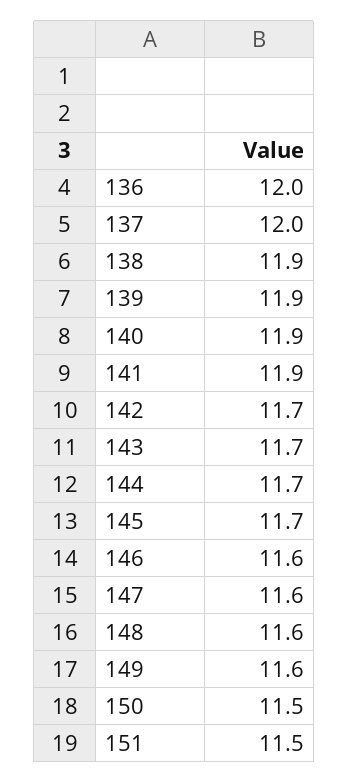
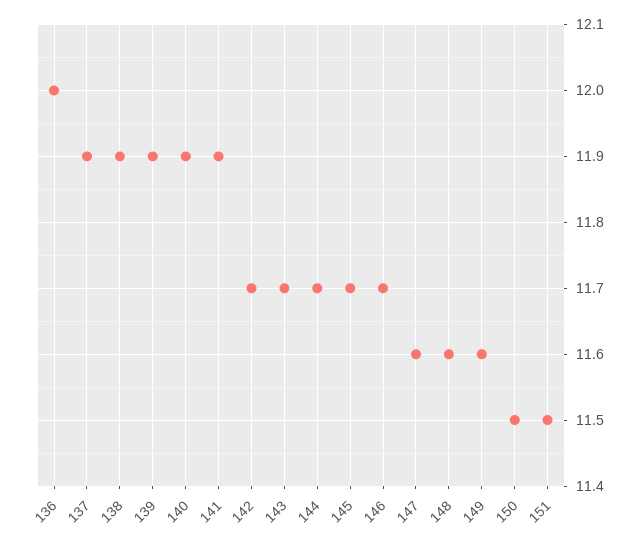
  {
    "136": 12,
-   "137": 12,
+   "137": 11.9,
    "138": 11.9,
    "139": 11.9,
    "140": 11.9,
    "141": 11.9,
    "142": 11.7,
    "143": 11.7,
    "144": 11.7,
    "145": 11.7,
-   "146": 11.6,
+   "146": 11.7,
    "147": 11.6,
    "148": 11.6,
    "149": 11.6,
    "150": 11.5,
    "151": 11.5
  }

